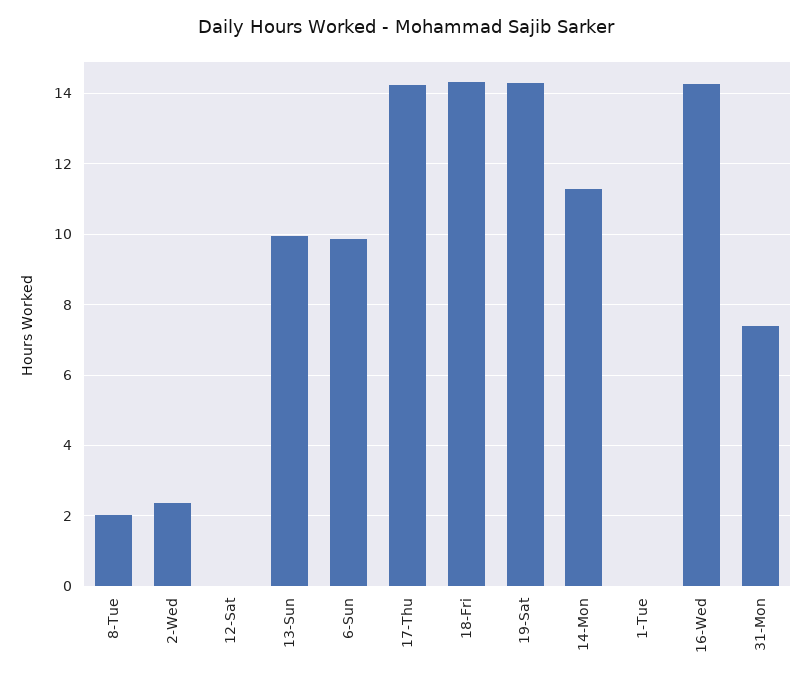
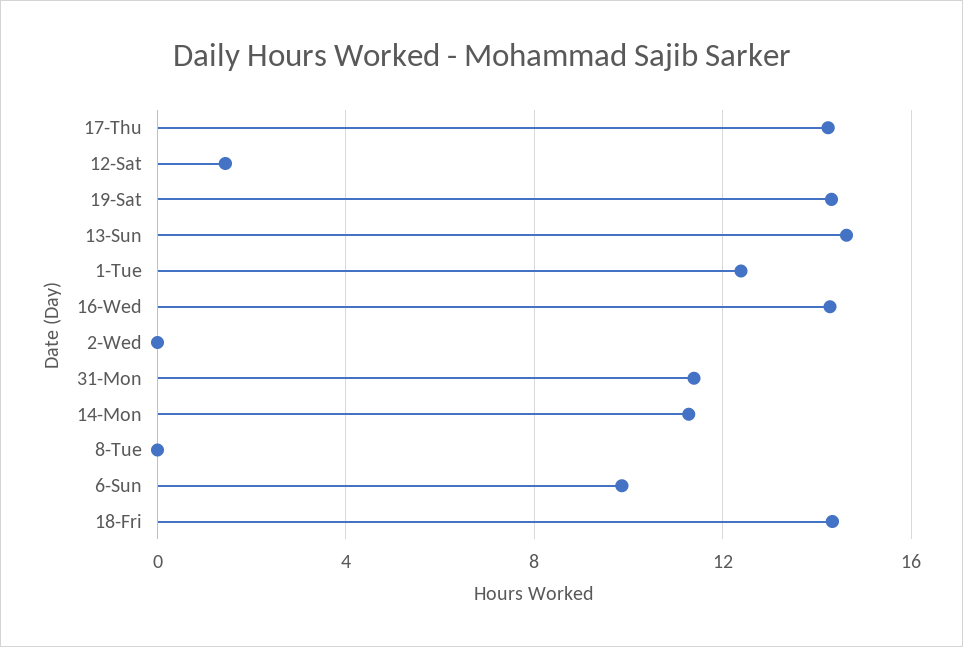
  {
-   "8-Tue": 2,
+   "8-Tue": 0,
-   "2-Wed": 2.4,
+   "2-Wed": 0,
-   "12-Sat": 0,
+   "12-Sat": 1.5,
-   "13-Sun": 10,
+   "13-Sun": 14.5,
    "6-Sun": 9.8,
    "17-Thu": 14.2,
    "18-Fri": 14.4,
    "19-Sat": 14.4,
    "14-Mon": 11.2,
-   "1-Tue": 0,
+   "1-Tue": 12.5,
    "16-Wed": 14.2,
-   "31-Mon": 7.4
+   "31-Mon": 11.5
  }

